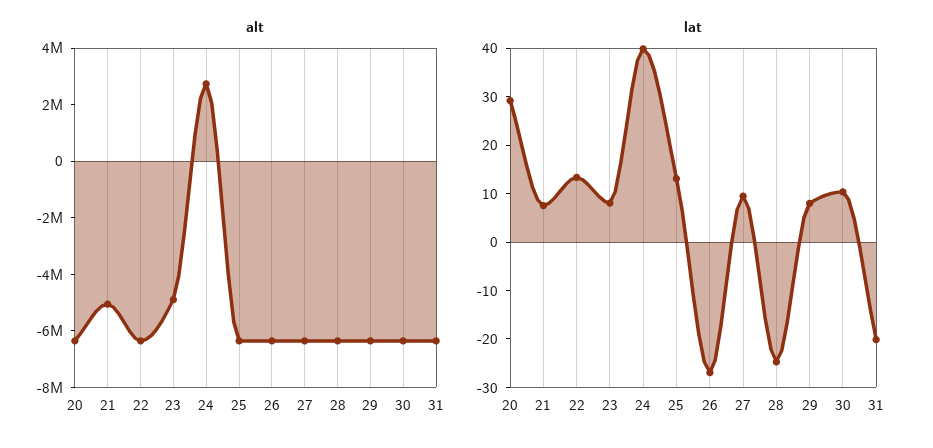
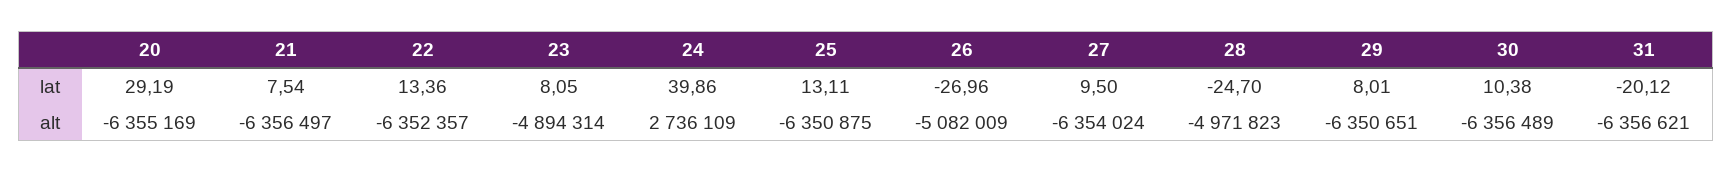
  {
    "alt": {
      "20": -6355169,
-     "21": -5000000,
+     "21": -6356497,
      "22": -6352357,
      "23": -4894314,
      "24": 2736109,
      "25": -6350875,
-     "26": -6500000,
+     "26": -5082009,
      "27": -6354024,
-     "28": -6500000,
+     "28": -4971823,
      "29": -6350651,
      "30": -6356489,
      "31": -6356621
    },
    "lat": {
      "20": 29.19,
      "21": 7.54,
      "22": 13.36,
      "23": 8.05,
      "24": 39.86,
      "25": 13.11,
      "26": -26.96,
      "27": 9.5,
      "28": -24.7,
      "29": 8.01,
      "30": 10.38,
      "31": -20.12
    }
  }

